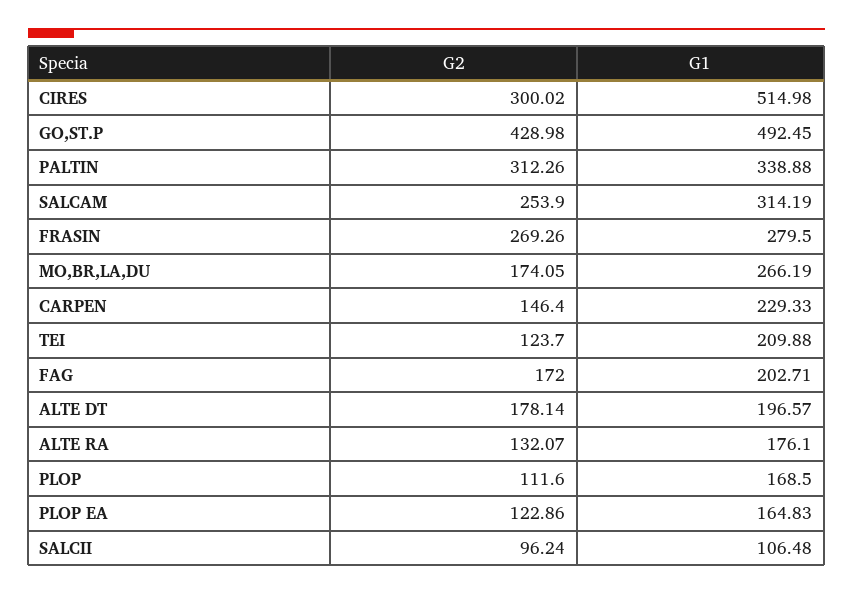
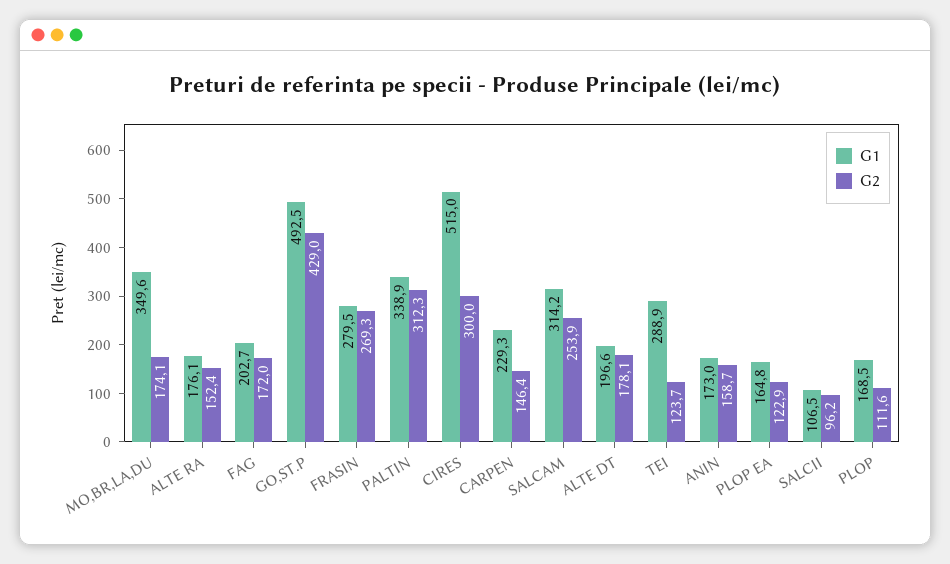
  {
    "G2": {
      "CIRES": 300.02,
      "GO,ST.P": 428.98,
      "PALTIN": 312.26,
      "SALCAM": 253.9,
      "FRASIN": 269.26,
      "MO,BR,LA,DU": 174.05,
      "CARPEN": 146.4,
      "TEI": 123.7,
      "FAG": 172,
      "ALTE DT": 178.14,
-     "ALTE RA": 132.07,
+     "ALTE RA": 152.4,
      "PLOP": 111.6,
      "PLOP EA": 122.86,
-     "SALCII": 96.24
+     "SALCII": 96.24,
+     "ANIN": 158.7
    },
    "G1": {
      "CIRES": 514.98,
      "GO,ST.P": 492.45,
      "PALTIN": 338.88,
      "SALCAM": 314.19,
      "FRASIN": 279.5,
-     "MO,BR,LA,DU": 266.19,
+     "MO,BR,LA,DU": 349.6,
      "CARPEN": 229.33,
-     "TEI": 209.88,
+     "TEI": 288.9,
      "FAG": 202.71,
      "ALTE DT": 196.57,
      "ALTE RA": 176.1,
      "PLOP": 168.5,
      "PLOP EA": 164.83,
-     "SALCII": 106.48
+     "SALCII": 106.48,
+     "ANIN": 173
    }
  }

